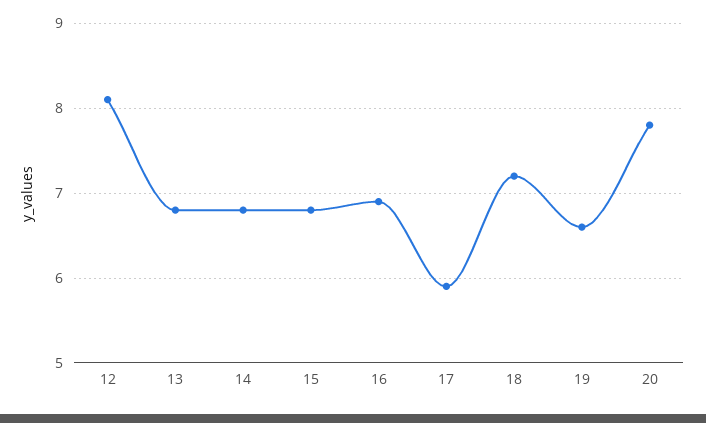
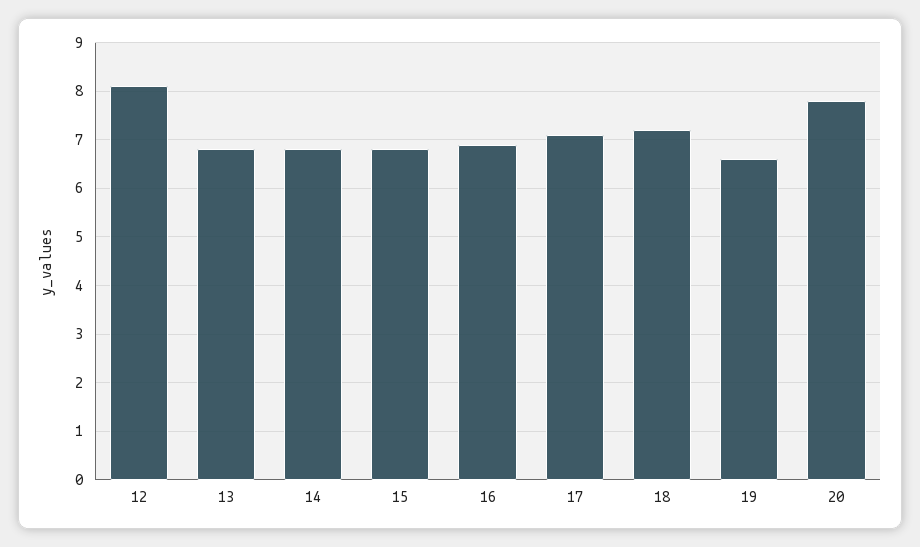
  {
    "12": 8.1,
    "13": 6.8,
    "14": 6.8,
    "15": 6.8,
    "16": 6.9,
-   "17": 5.9,
+   "17": 7,
    "18": 7.2,
    "19": 6.6,
    "20": 7.8
  }

